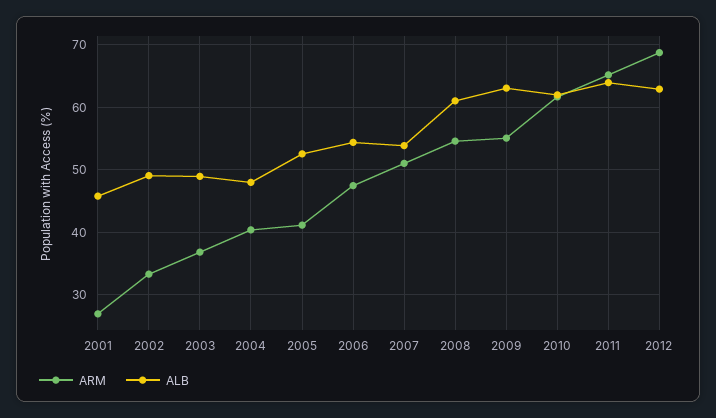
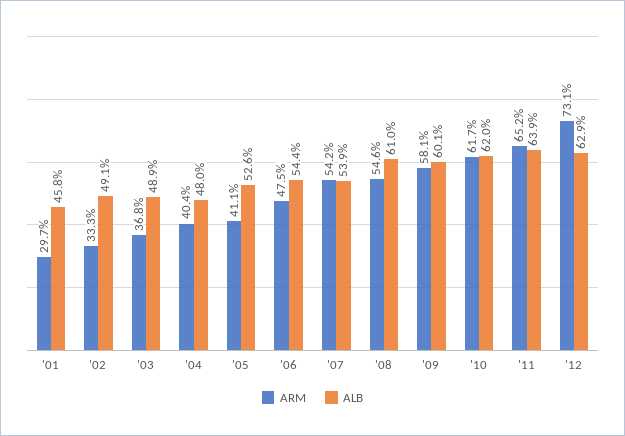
  {
    "ARM": {
-     "2001": 27,
+     "2001": 29.7,
      "2002": 33.3,
      "2003": 36.8,
      "2004": 40.4,
      "2005": 41.1,
      "2006": 47.5,
-     "2007": 51,
+     "2007": 54.2,
      "2008": 54.6,
-     "2009": 55,
+     "2009": 58.1,
      "2010": 61.7,
      "2011": 65.2,
-     "2012": 69
+     "2012": 73.1
    },
    "ALB": {
      "2001": 45.8,
      "2002": 49.1,
      "2003": 48.9,
      "2004": 48,
      "2005": 52.6,
      "2006": 54.4,
      "2007": 53.9,
      "2008": 61,
-     "2009": 63,
+     "2009": 60.1,
      "2010": 62,
      "2011": 63.9,
      "2012": 62.9
    }
  }

